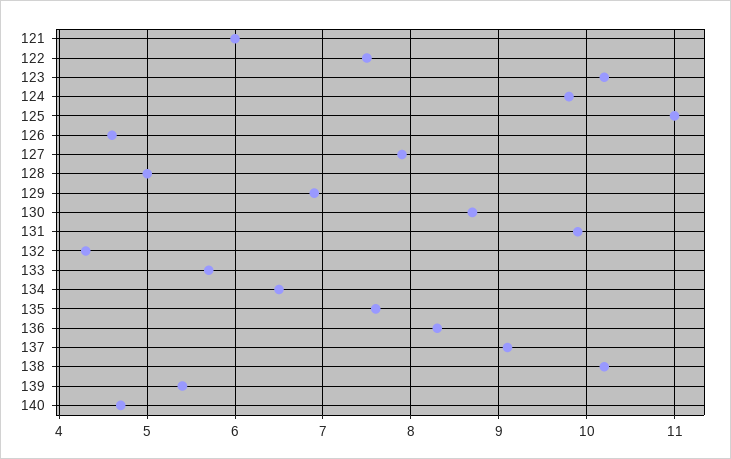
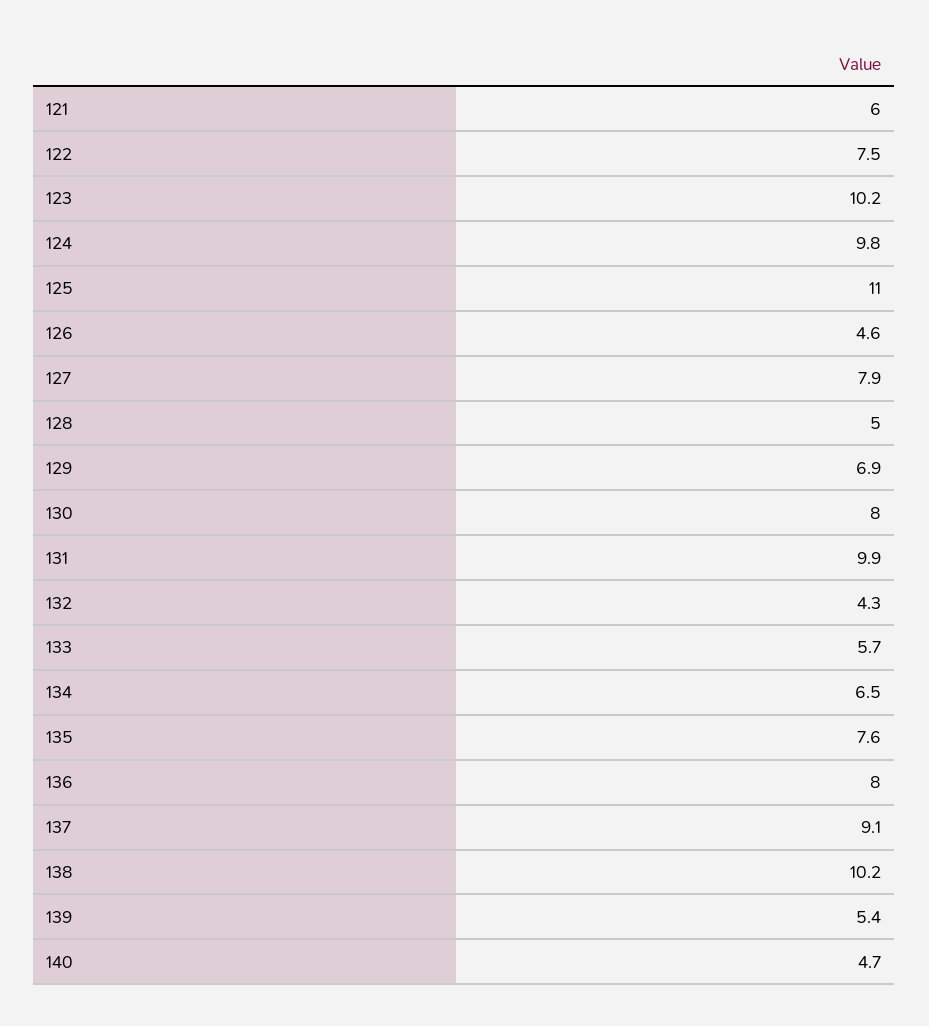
  {
    "121": 6,
    "122": 7.5,
    "123": 10.2,
    "124": 9.8,
    "125": 11,
    "126": 4.6,
    "127": 7.9,
    "128": 5,
    "129": 6.9,
-   "130": 8.7,
+   "130": 8,
    "131": 9.9,
    "132": 4.3,
    "133": 5.7,
    "134": 6.5,
    "135": 7.6,
-   "136": 8.3,
+   "136": 8,
    "137": 9.1,
    "138": 10.2,
    "139": 5.4,
    "140": 4.7
  }

